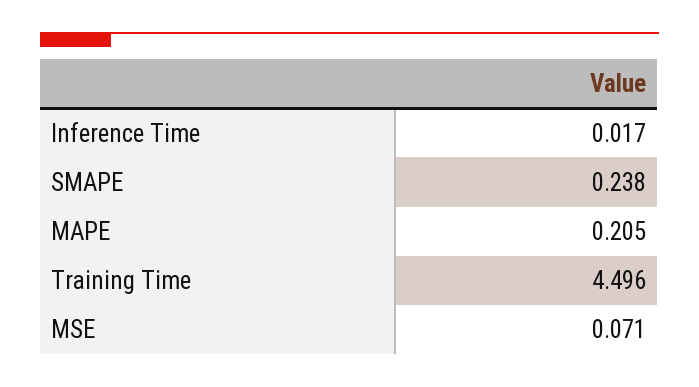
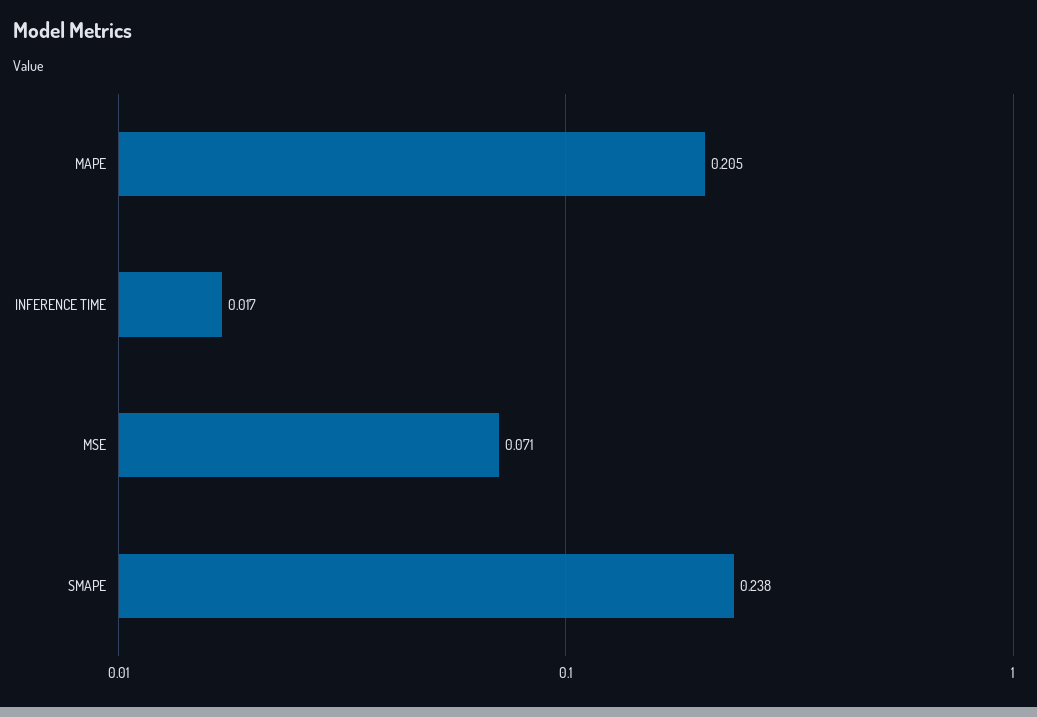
  {
    "Inference Time": 0.017,
    "SMAPE": 0.238,
    "MAPE": 0.205,
-   "Training Time": 4.496,
    "MSE": 0.071
  }

